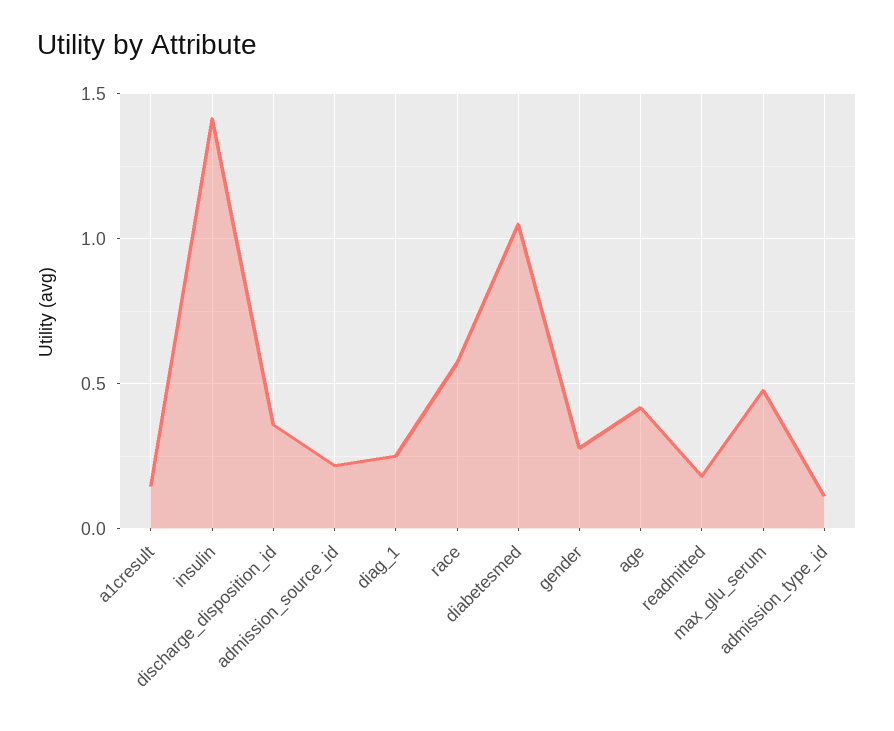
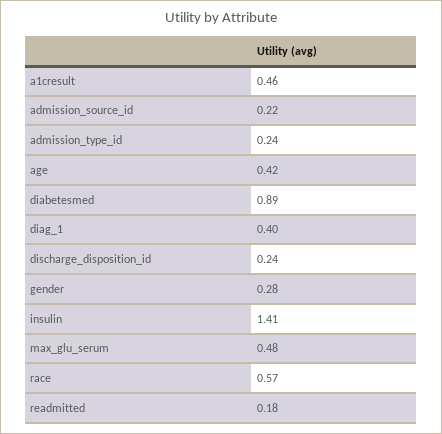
  {
-   "a1cresult": 0.15,
+   "a1cresult": 0.46,
    "insulin": 1.41,
-   "discharge_disposition_id": 0.35,
+   "discharge_disposition_id": 0.24,
    "admission_source_id": 0.22,
-   "diag_1": 0.25,
+   "diag_1": 0.4,
    "race": 0.57,
-   "diabetesmed": 1.05,
+   "diabetesmed": 0.89,
    "gender": 0.28,
    "age": 0.42,
    "readmitted": 0.18,
    "max_glu_serum": 0.48,
-   "admission_type_id": 0.1
+   "admission_type_id": 0.24
  }

